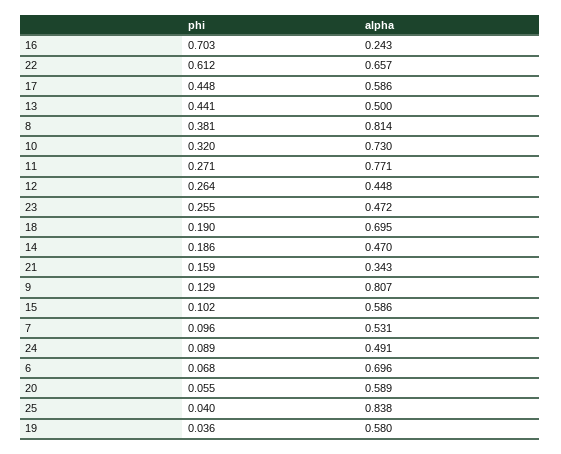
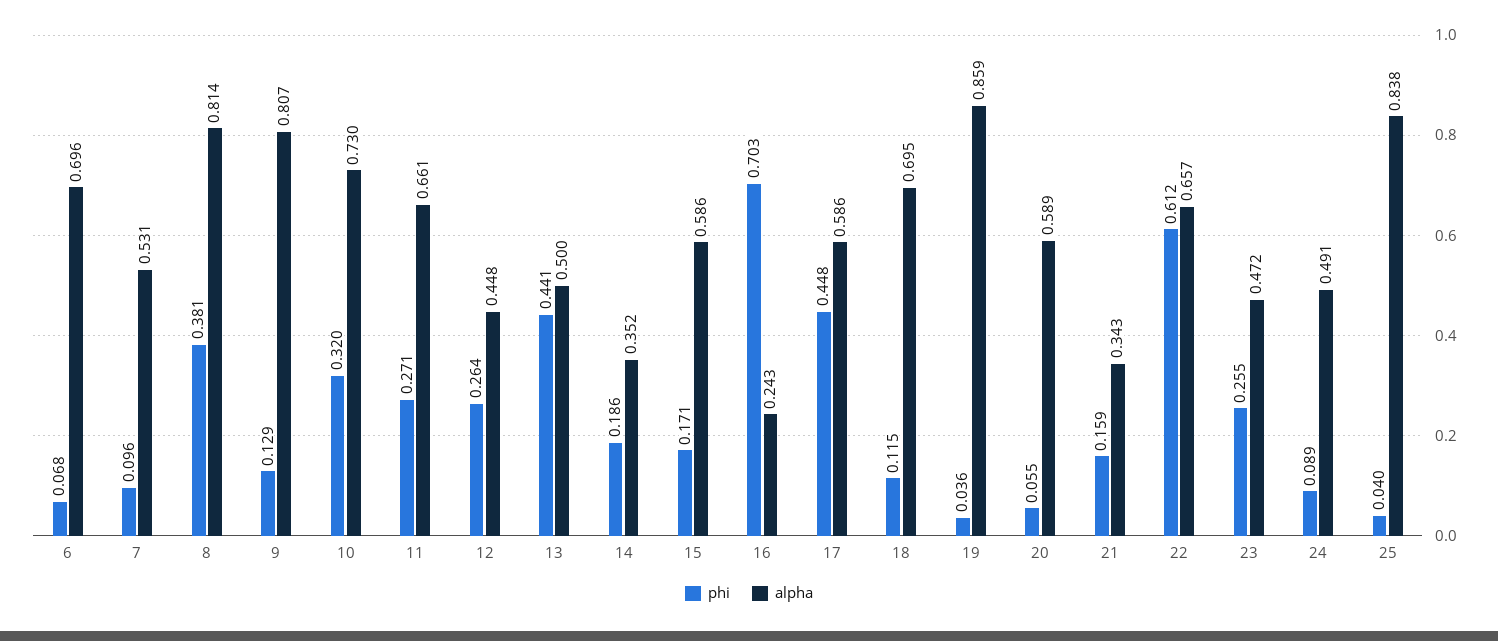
  {
    "phi": {
      "16": 0.703,
      "22": 0.612,
      "17": 0.448,
      "13": 0.441,
      "8": 0.381,
      "10": 0.32,
      "11": 0.271,
      "12": 0.264,
      "23": 0.255,
-     "18": 0.19,
+     "18": 0.115,
      "14": 0.186,
      "21": 0.159,
      "9": 0.129,
-     "15": 0.102,
+     "15": 0.171,
      "7": 0.096,
      "24": 0.089,
      "6": 0.068,
      "20": 0.055,
      "25": 0.04,
      "19": 0.036
    },
    "alpha": {
      "16": 0.243,
      "22": 0.657,
      "17": 0.586,
      "13": 0.5,
      "8": 0.814,
      "10": 0.73,
-     "11": 0.771,
+     "11": 0.661,
      "12": 0.448,
      "23": 0.472,
      "18": 0.695,
-     "14": 0.47,
+     "14": 0.352,
      "21": 0.343,
      "9": 0.807,
      "15": 0.586,
      "7": 0.531,
      "24": 0.491,
      "6": 0.696,
      "20": 0.589,
      "25": 0.838,
-     "19": 0.58
+     "19": 0.859
    }
  }

